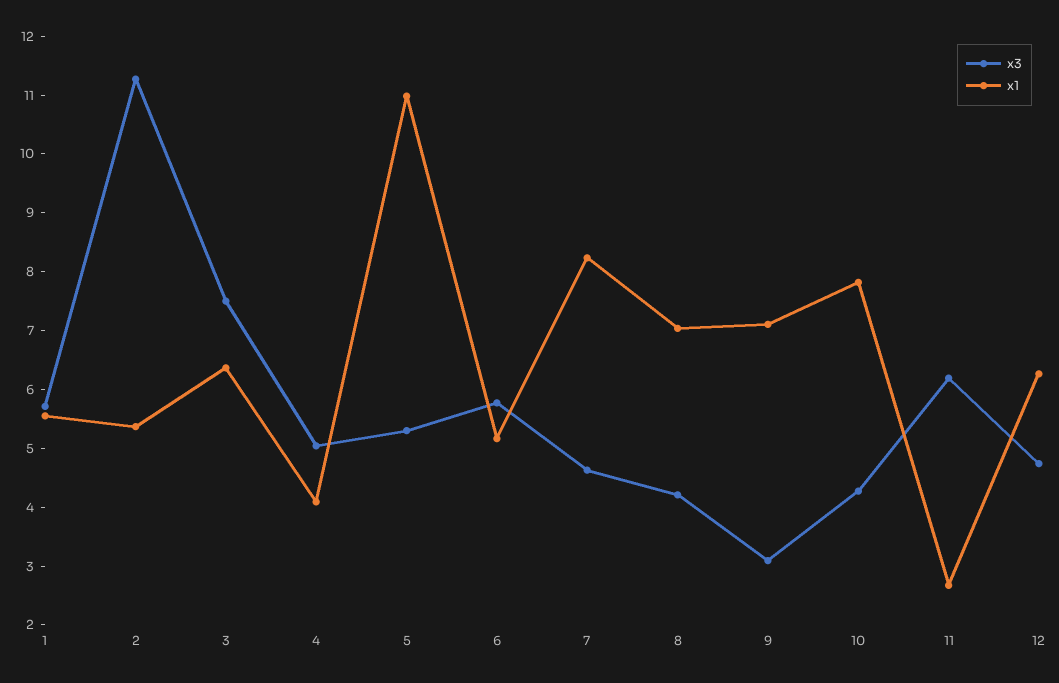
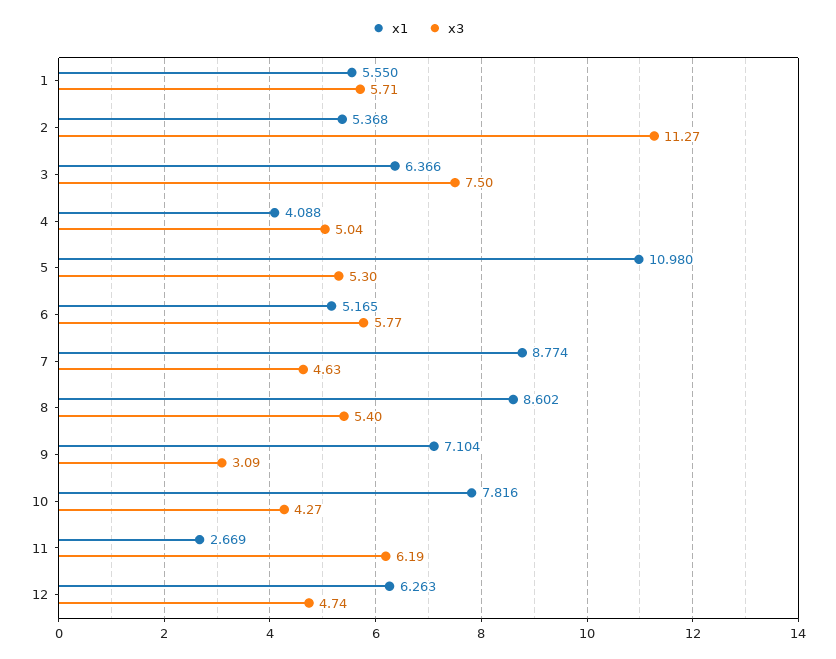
  {
    "x3": {
      "1": 5.71,
      "2": 11.27,
      "3": 7.5,
      "4": 5.04,
      "5": 5.3,
      "6": 5.77,
      "7": 4.63,
-     "8": 4.2,
+     "8": 5.4,
      "9": 3.09,
      "10": 4.27,
      "11": 6.19,
      "12": 4.74
    },
    "x1": {
      "1": 5.55,
      "2": 5.368,
      "3": 6.366,
      "4": 4.088,
      "5": 10.98,
      "6": 5.165,
-     "7": 8.2,
+     "7": 8.774,
-     "8": 7,
+     "8": 8.602,
      "9": 7.104,
      "10": 7.816,
      "11": 2.669,
      "12": 6.263
    }
  }

